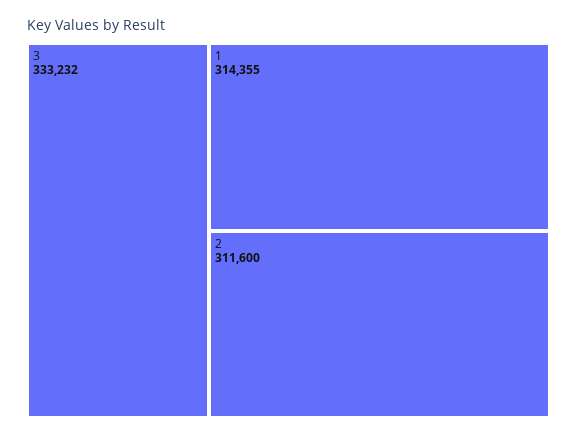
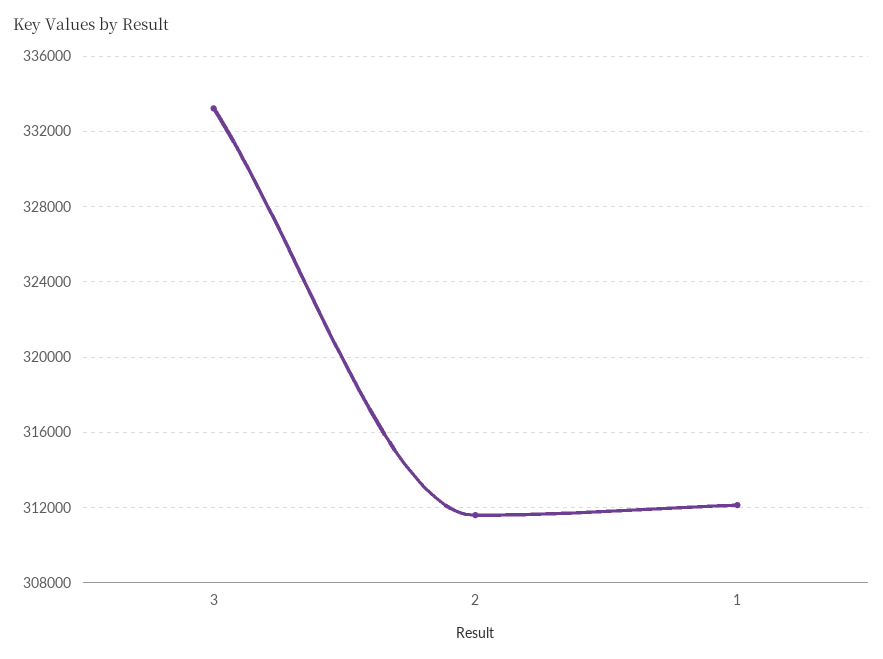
  {
    "3": 333232,
-   "1": 314355,
+   "1": 312000,
    "2": 311600
  }

